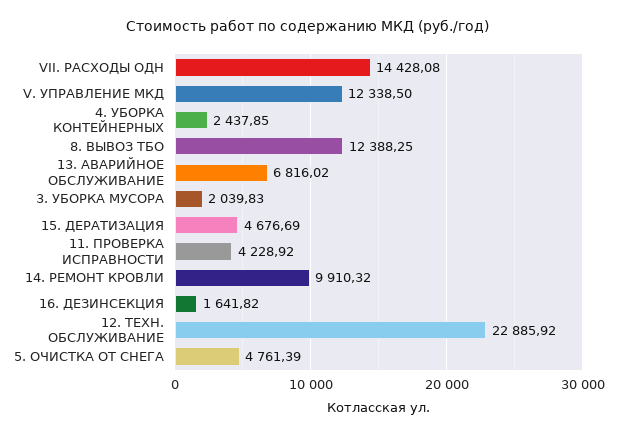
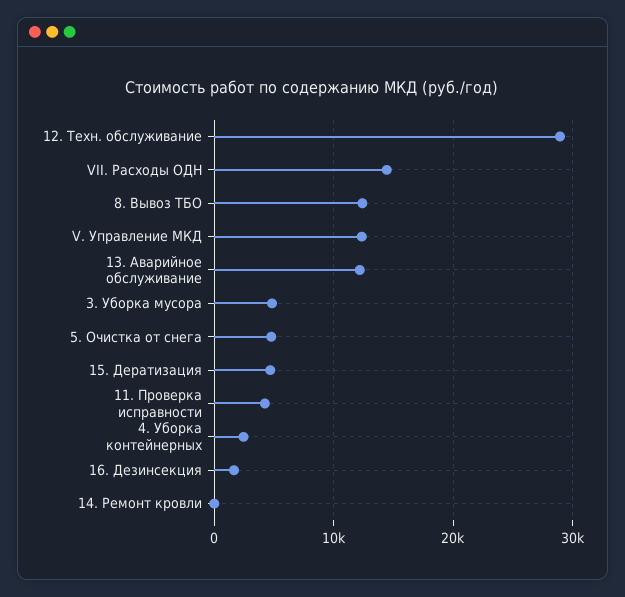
  {
    "VII. РАСХОДЫ ОДН": 14428.08,
    "V. УПРАВЛЕНИЕ МКД": 12338.5,
    "4. УБОРКА КОНТЕЙНЕРНЫХ": 2437.85,
    "8. ВЫВОЗ ТБО": 12388.25,
-   "13. АВАРИЙНОЕ ОБСЛУЖИВАНИЕ": 6816.02,
+   "13. АВАРИЙНОЕ ОБСЛУЖИВАНИЕ": 12000,
-   "3. УБОРКА МУСОРА": 2039.83,
+   "3. УБОРКА МУСОРА": 5000,
    "15. ДЕРАТИЗАЦИЯ": 4676.69,
    "11. ПРОВЕРКА ИСПРАВНОСТИ": 4228.92,
-   "14. РЕМОНТ КРОВЛИ": 9910.32,
+   "14. РЕМОНТ КРОВЛИ": 0,
    "16. ДЕЗИНСЕКЦИЯ": 1641.82,
-   "12. ТЕХН. ОБСЛУЖИВАНИЕ": 22885.92,
+   "12. ТЕХН. ОБСЛУЖИВАНИЕ": 29000,
    "5. ОЧИСТКА ОТ СНЕГА": 4761.39
  }

